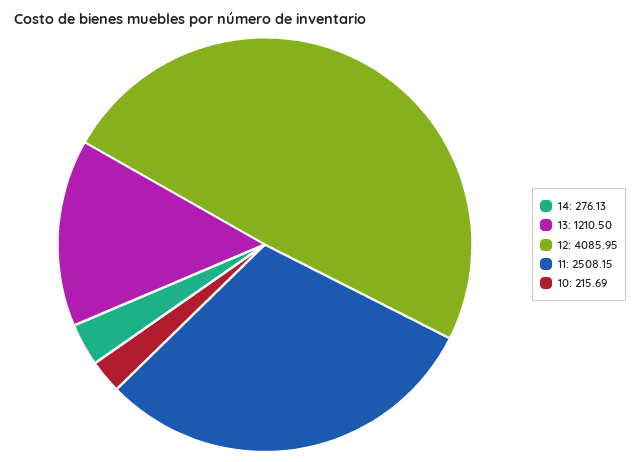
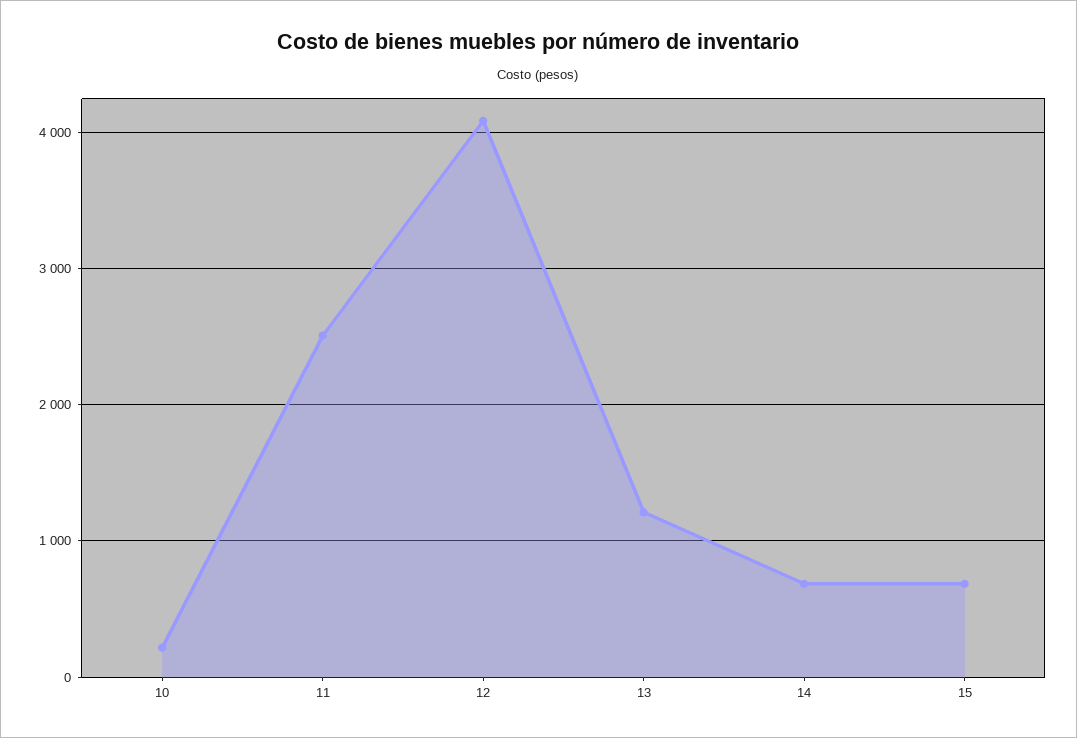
  {
-   "14": 276.13,
+   "14": 700,
    "13": 1210.5,
    "12": 4085.95,
    "11": 2508.15,
-   "10": 215.69
+   "10": 215.69,
+   "15": 700
  }

